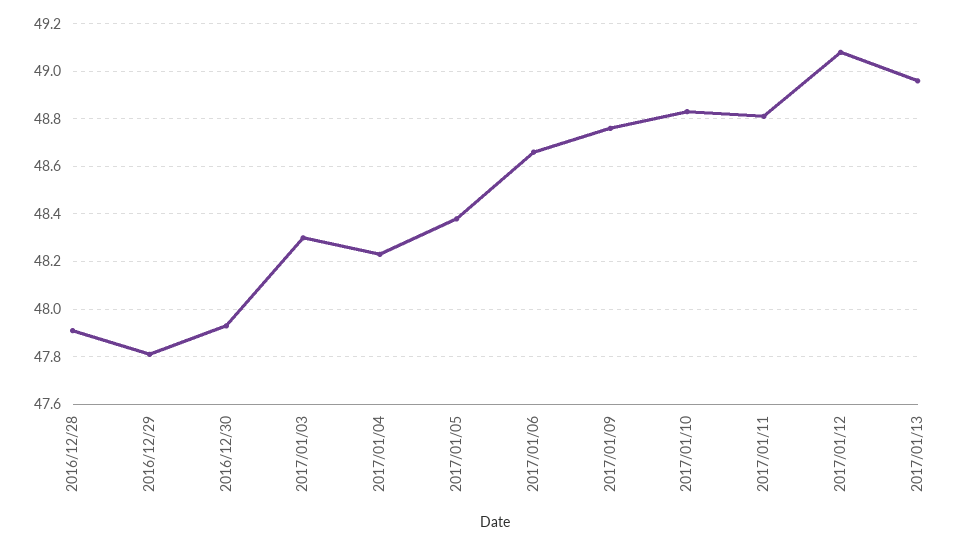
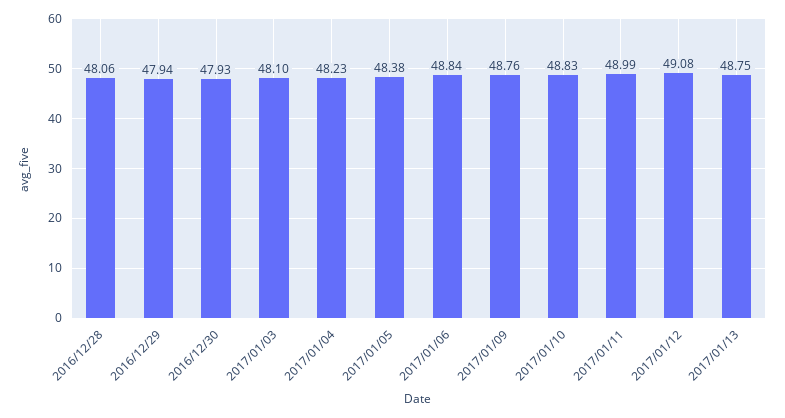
  {
-   "2016/12/28": 47.9,
+   "2016/12/28": 48.06,
-   "2016/12/29": 47.8,
+   "2016/12/29": 47.94,
    "2016/12/30": 47.93,
-   "2017/01/03": 48.3,
+   "2017/01/03": 48.1,
    "2017/01/04": 48.23,
    "2017/01/05": 48.38,
-   "2017/01/06": 48.65,
+   "2017/01/06": 48.84,
    "2017/01/09": 48.76,
    "2017/01/10": 48.83,
-   "2017/01/11": 48.8,
+   "2017/01/11": 48.99,
    "2017/01/12": 49.08,
-   "2017/01/13": 48.95
+   "2017/01/13": 48.75
  }

